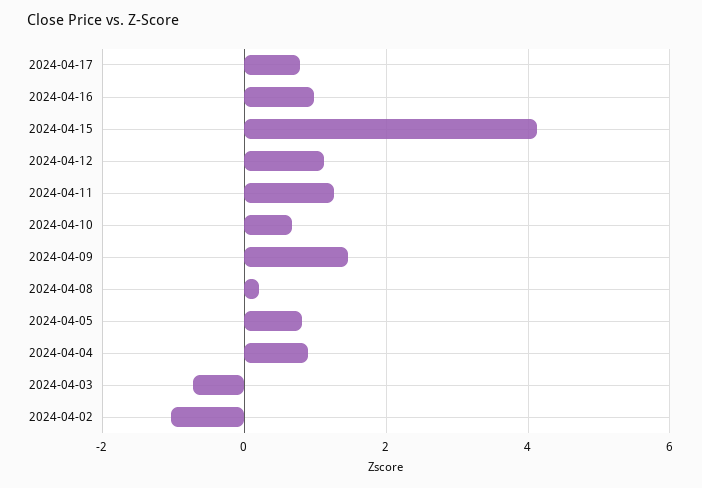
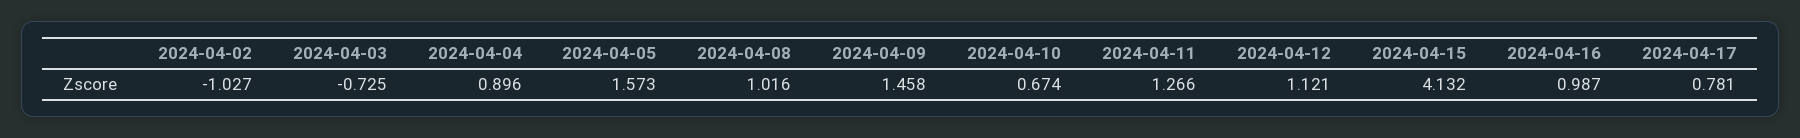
  {
    "2024-04-17": 0.781,
    "2024-04-16": 0.987,
    "2024-04-15": 4.132,
    "2024-04-12": 1.121,
    "2024-04-11": 1.266,
    "2024-04-10": 0.674,
    "2024-04-09": 1.458,
-   "2024-04-08": 0.2,
+   "2024-04-08": 1.016,
-   "2024-04-05": 0.8,
+   "2024-04-05": 1.573,
    "2024-04-04": 0.896,
    "2024-04-03": -0.725,
    "2024-04-02": -1.027
  }

